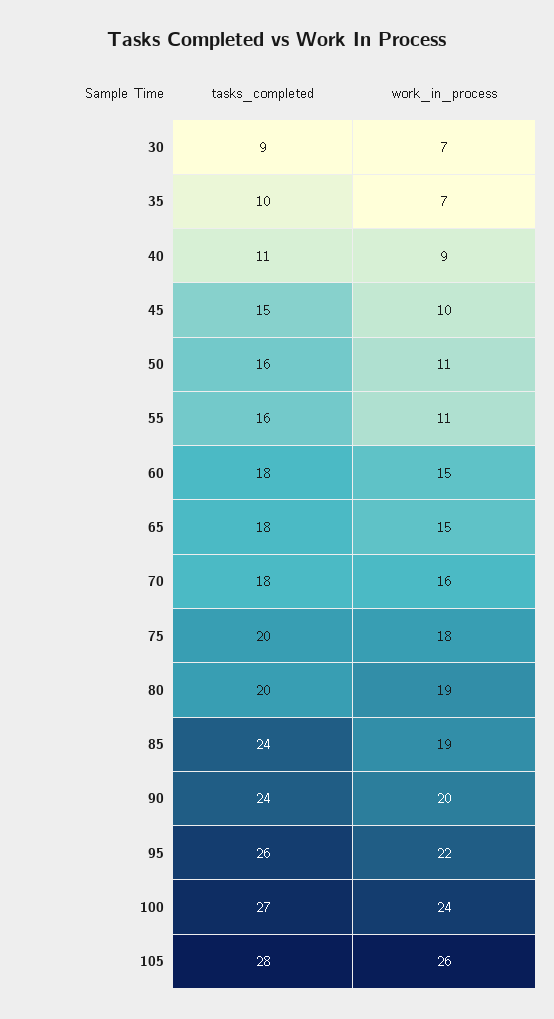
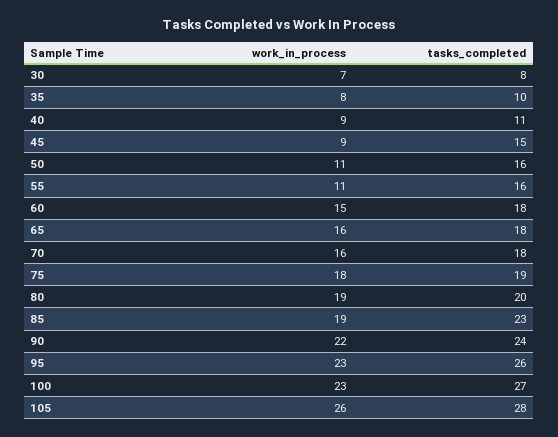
  {
    "tasks_completed": {
-     "30": 9,
+     "30": 8,
      "35": 10,
      "40": 11,
      "45": 15,
      "50": 16,
      "55": 16,
      "60": 18,
      "65": 18,
      "70": 18,
-     "75": 20,
+     "75": 19,
      "80": 20,
-     "85": 24,
+     "85": 23,
      "90": 24,
      "95": 26,
      "100": 27,
      "105": 28
    },
    "work_in_process": {
      "30": 7,
-     "35": 7,
+     "35": 8,
      "40": 9,
-     "45": 10,
+     "45": 9,
      "50": 11,
      "55": 11,
      "60": 15,
-     "65": 15,
+     "65": 16,
      "70": 16,
      "75": 18,
      "80": 19,
      "85": 19,
-     "90": 20,
+     "90": 22,
-     "95": 22,
+     "95": 23,
-     "100": 24,
+     "100": 23,
      "105": 26
    }
  }

